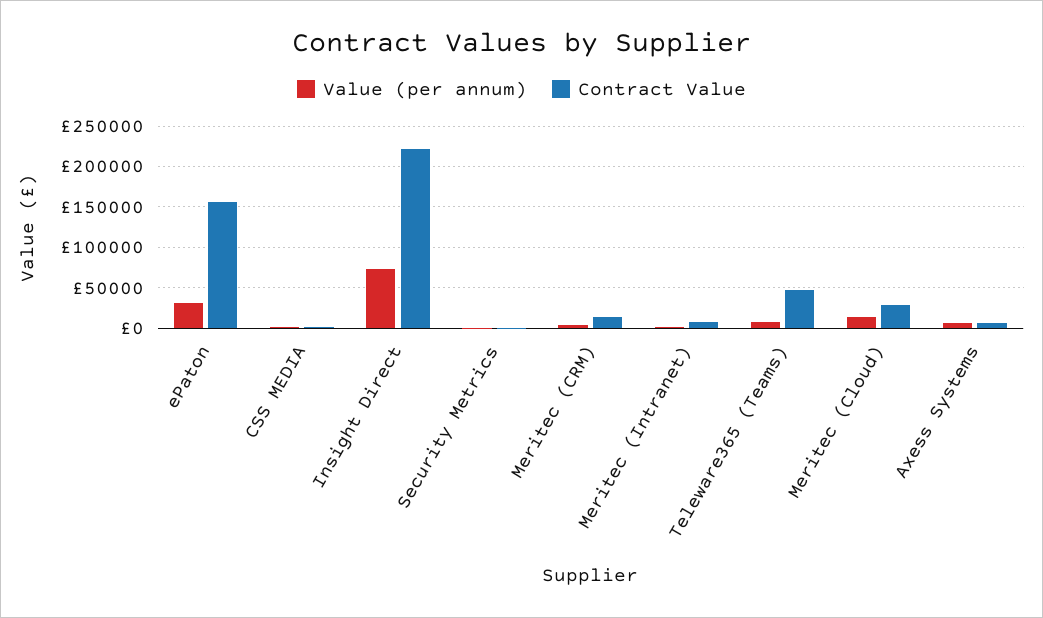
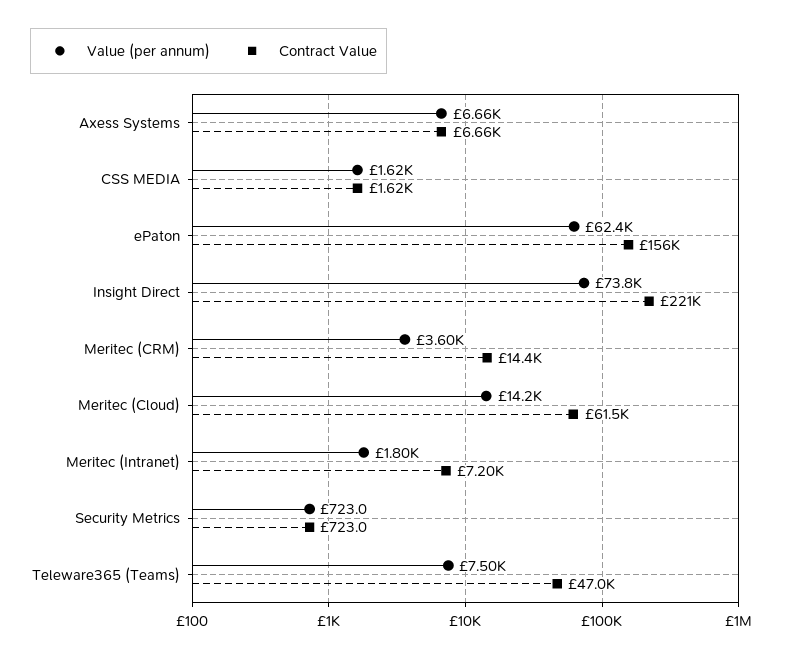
  {
    "Value (per annum)": {
-     "ePaton": 30000,
+     "ePaton": 62400,
      "CSS MEDIA": 1620,
      "Insight Direct": 73800,
      "Security Metrics": 723,
      "Meritec (CRM)": 3600,
      "Meritec (Intranet)": 1800,
      "Teleware365 (Teams)": 7500,
      "Meritec (Cloud)": 14200,
      "Axess Systems": 6660
    },
    "Contract Value": {
      "ePaton": 156000,
      "CSS MEDIA": 1620,
      "Insight Direct": 221000,
      "Security Metrics": 723,
      "Meritec (CRM)": 14400,
      "Meritec (Intranet)": 7200,
      "Teleware365 (Teams)": 47000,
-     "Meritec (Cloud)": 30000,
+     "Meritec (Cloud)": 61500,
      "Axess Systems": 6660
    }
  }

